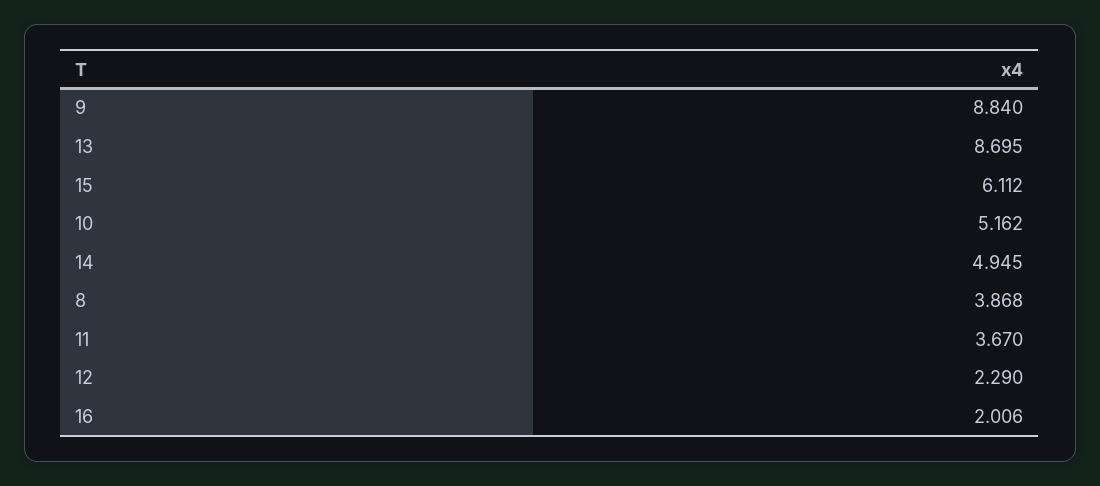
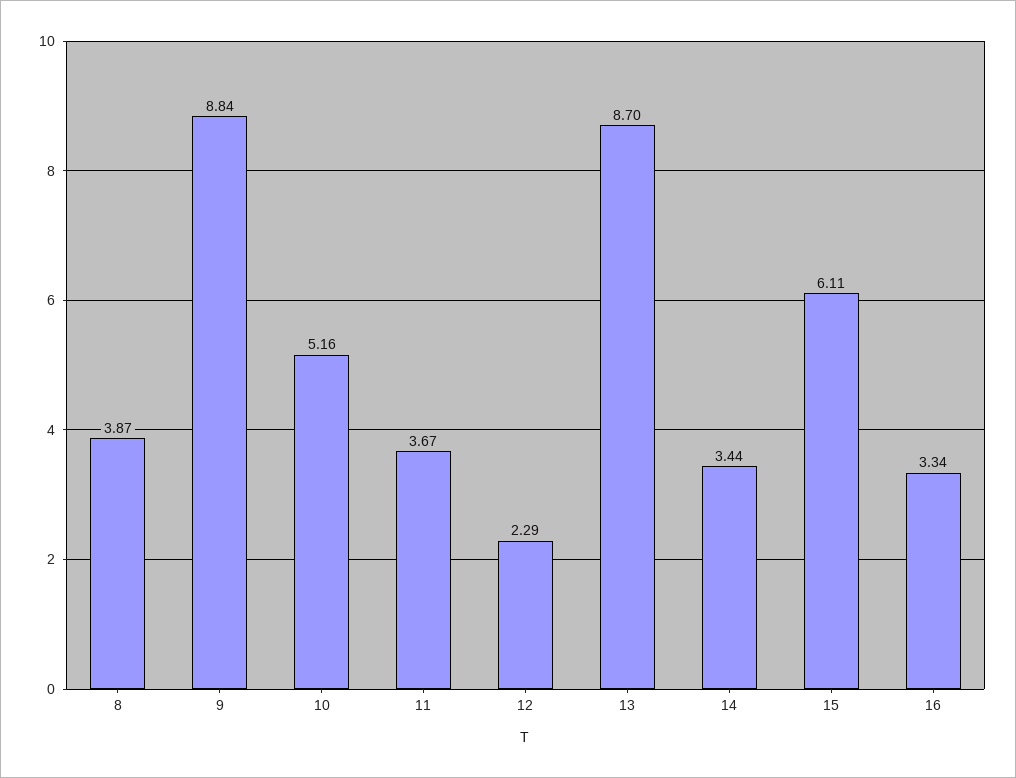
  {
    "9": 8.84,
    "13": 8.695,
    "15": 6.112,
    "10": 5.162,
-   "14": 4.945,
+   "14": 3.44,
    "8": 3.868,
    "11": 3.67,
    "12": 2.29,
-   "16": 2.006
+   "16": 3.34
  }

